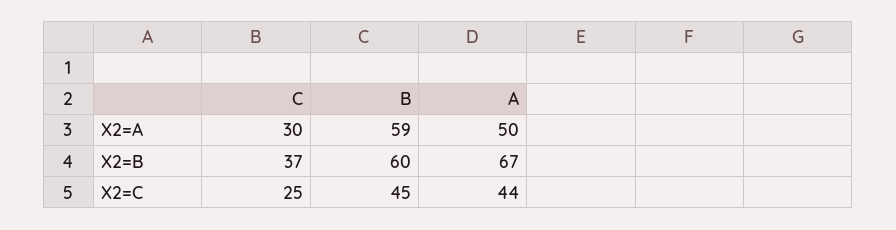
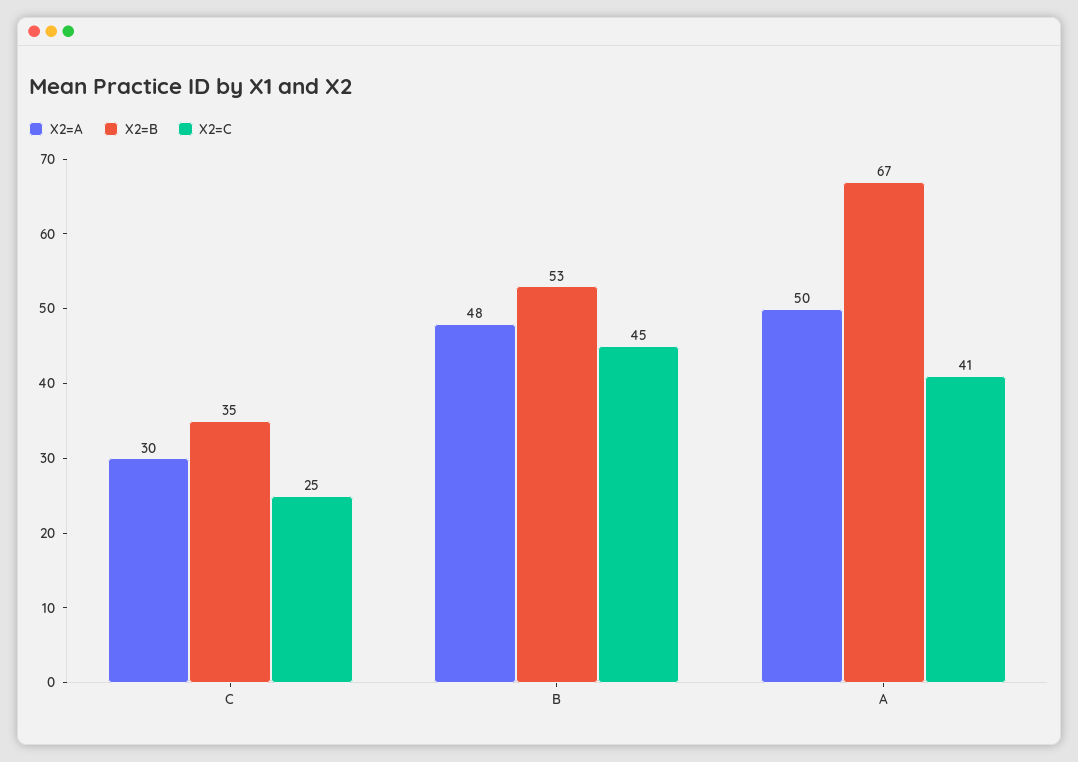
  {
    "X2=A": {
      "C": 30,
-     "B": 59,
+     "B": 48,
      "A": 50
    },
    "X2=B": {
-     "C": 37,
+     "C": 35,
-     "B": 60,
+     "B": 53,
      "A": 67
    },
    "X2=C": {
      "C": 25,
      "B": 45,
-     "A": 44
+     "A": 41
    }
  }

